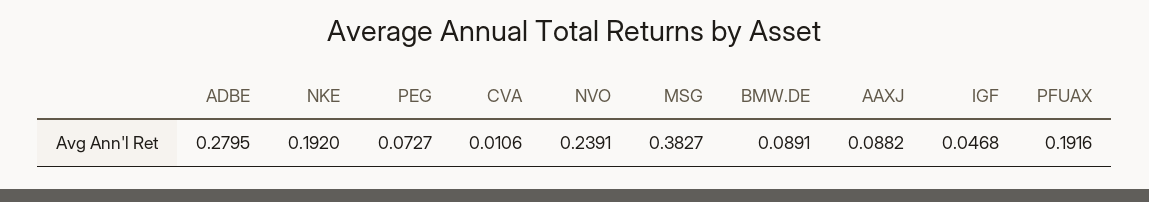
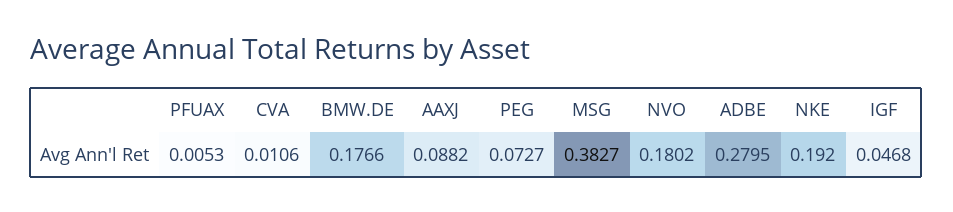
  {
    "ADBE": 0.2795,
    "NKE": 0.192,
    "PEG": 0.0727,
    "CVA": 0.0106,
-   "NVO": 0.2391,
+   "NVO": 0.1802,
    "MSG": 0.3827,
-   "BMW.DE": 0.0891,
+   "BMW.DE": 0.1766,
    "AAXJ": 0.0882,
    "IGF": 0.0468,
-   "PFUAX": 0.1916
+   "PFUAX": 0.0053
  }

